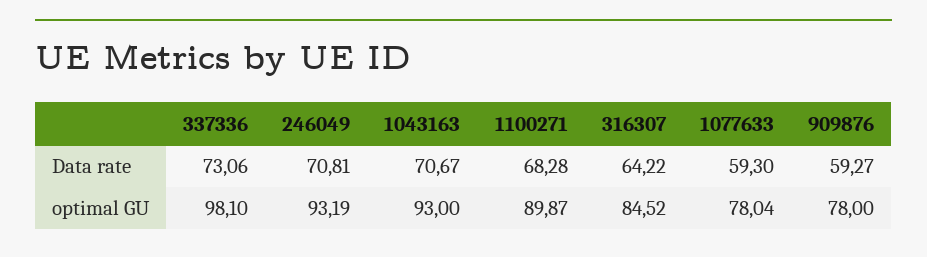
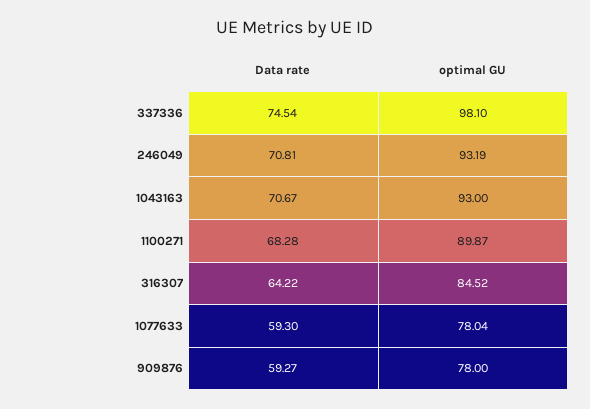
  {
    "337336": {
-     "Data rate": 73.06,
+     "Data rate": 74.54,
      "optimal GU": 98.1
    },
    "246049": {
      "Data rate": 70.81,
      "optimal GU": 93.19
    },
    "1043163": {
      "Data rate": 70.67,
      "optimal GU": 93
    },
    "1100271": {
      "Data rate": 68.28,
      "optimal GU": 89.87
    },
    "316307": {
      "Data rate": 64.22,
      "optimal GU": 84.52
    },
    "1077633": {
      "Data rate": 59.3,
      "optimal GU": 78.04
    },
    "909876": {
      "Data rate": 59.27,
      "optimal GU": 78
    }
  }

